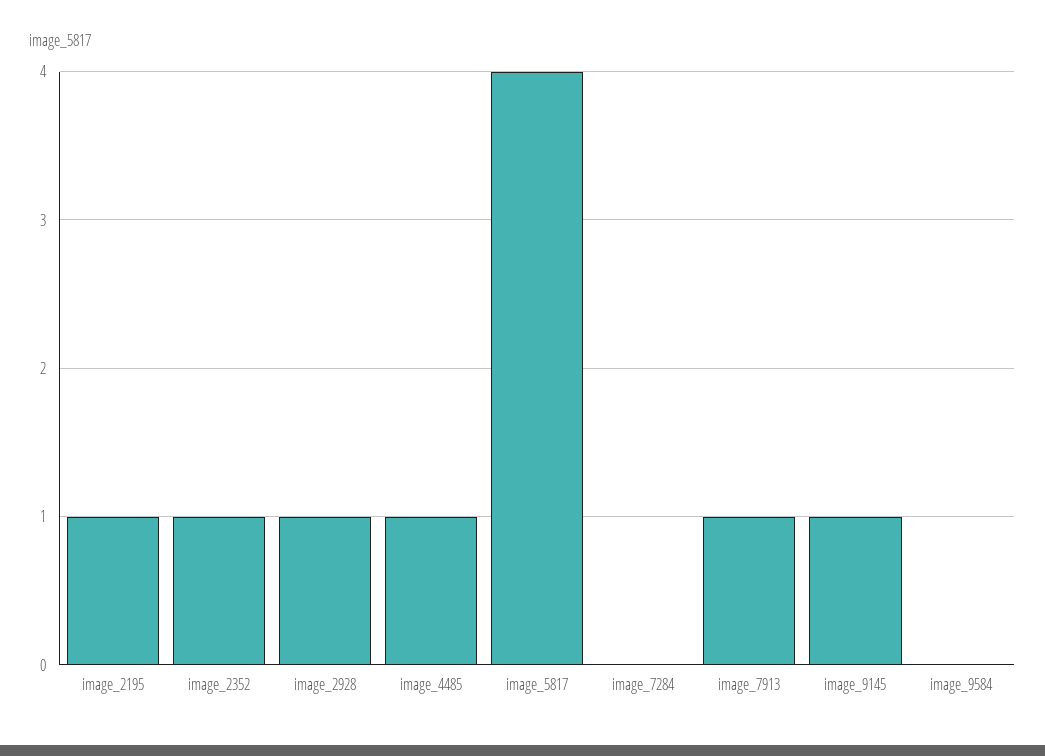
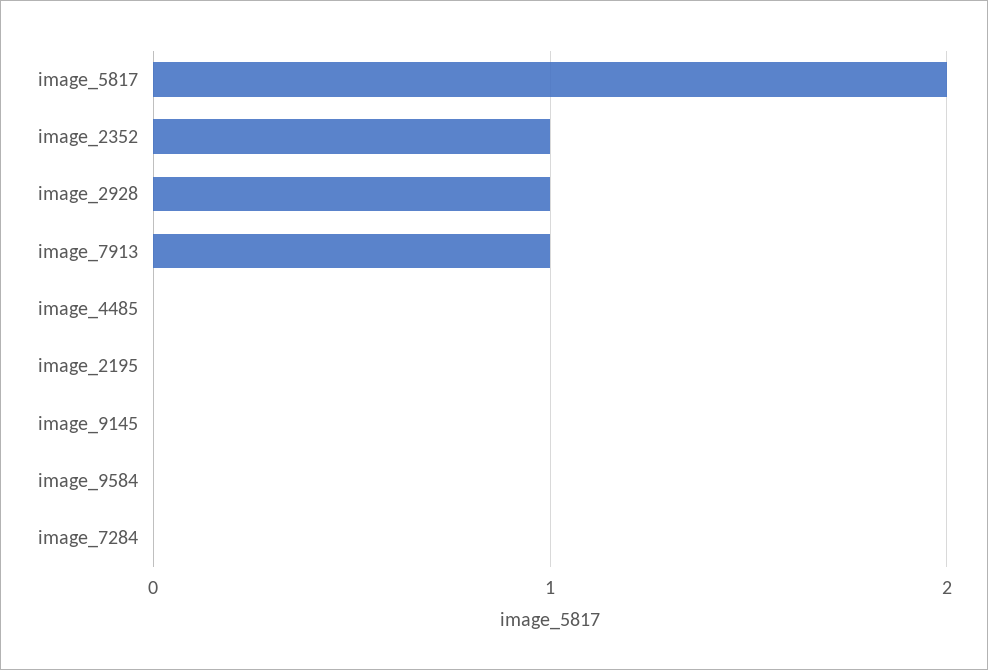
  {
-   "image_2195": 1,
+   "image_2195": 0,
    "image_2352": 1,
    "image_2928": 1,
-   "image_4485": 1,
+   "image_4485": 0,
-   "image_5817": 4,
+   "image_5817": 2,
    "image_7284": 0,
    "image_7913": 1,
-   "image_9145": 1,
+   "image_9145": 0,
    "image_9584": 0
  }

